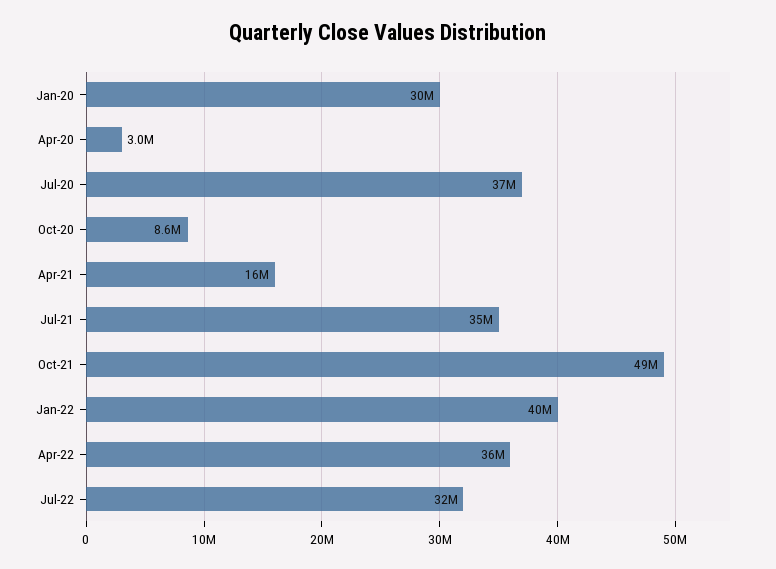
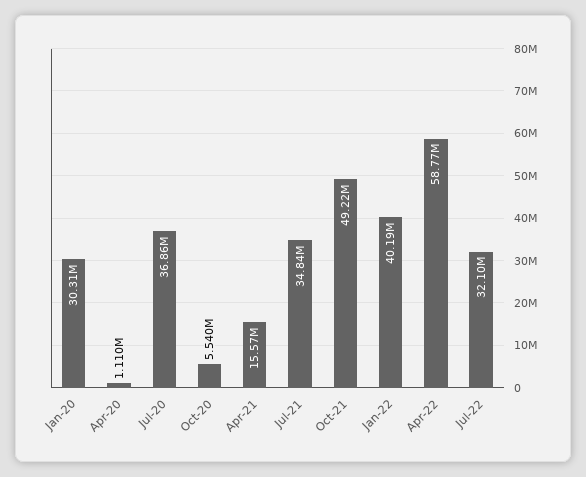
  {
    "Jan-20": 30310000,
-   "Apr-20": 3000000,
+   "Apr-20": 1110000,
    "Jul-20": 36860000,
-   "Oct-20": 8600000,
+   "Oct-20": 5540000,
    "Apr-21": 15570000,
    "Jul-21": 34840000,
    "Oct-21": 49220000,
    "Jan-22": 40190000,
-   "Apr-22": 36000000,
+   "Apr-22": 58770000,
    "Jul-22": 32100000
  }

